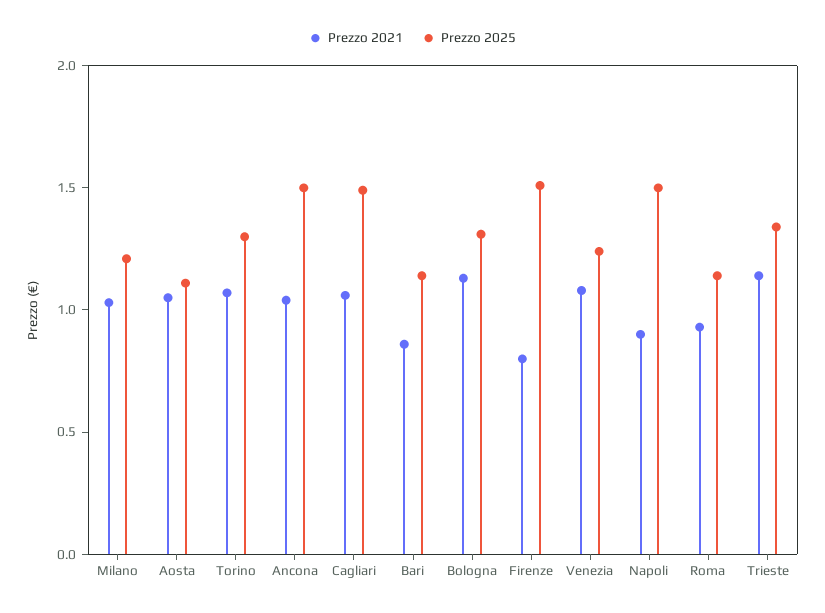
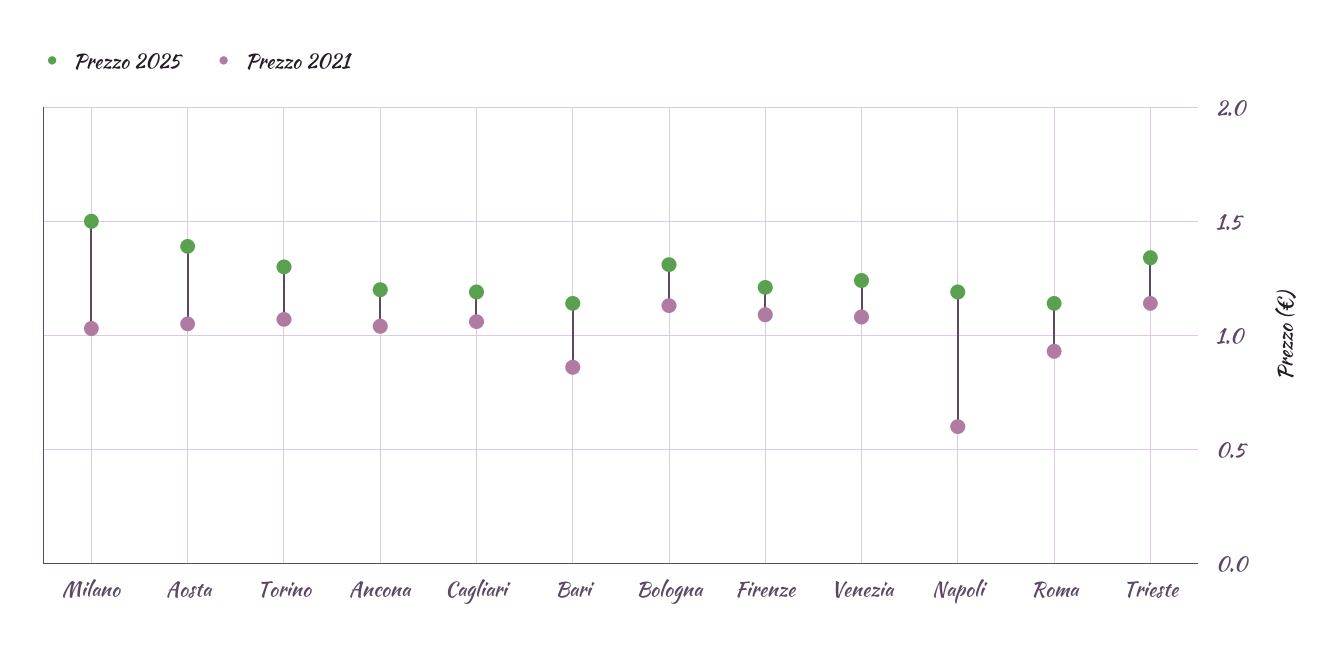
  {
    "Prezzo 2021": {
      "Milano": 1.05,
      "Aosta": 1.05,
      "Torino": 1.05,
      "Ancona": 1.05,
      "Cagliari": 1.05,
      "Bari": 0.85,
      "Bologna": 1.15,
-     "Firenze": 0.8,
+     "Firenze": 1.1,
      "Venezia": 1.1,
-     "Napoli": 0.9,
+     "Napoli": 0.6,
      "Roma": 0.95,
      "Trieste": 1.15
    },
    "Prezzo 2025": {
-     "Milano": 1.2,
+     "Milano": 1.5,
-     "Aosta": 1.1,
+     "Aosta": 1.4,
      "Torino": 1.3,
-     "Ancona": 1.5,
+     "Ancona": 1.2,
-     "Cagliari": 1.5,
+     "Cagliari": 1.2,
      "Bari": 1.15,
      "Bologna": 1.3,
-     "Firenze": 1.5,
+     "Firenze": 1.2,
      "Venezia": 1.25,
-     "Napoli": 1.5,
+     "Napoli": 1.2,
      "Roma": 1.15,
      "Trieste": 1.35
    }
  }

